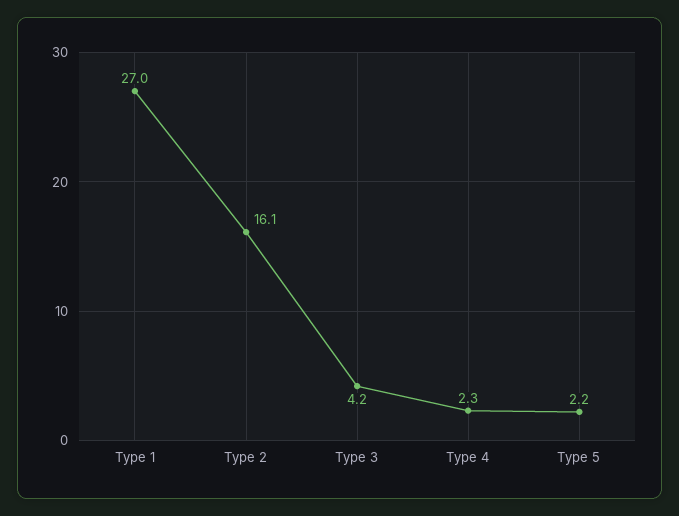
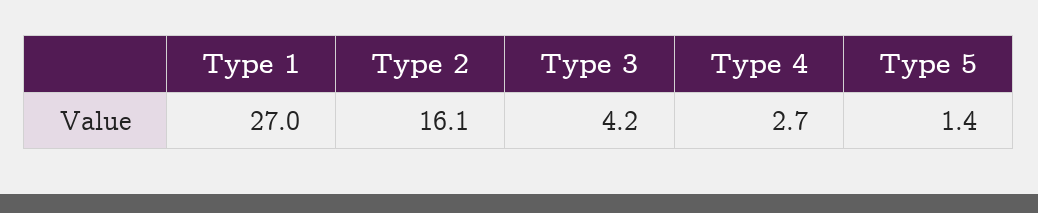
  {
    "Type 1": 27,
    "Type 2": 16.1,
    "Type 3": 4.2,
-   "Type 4": 2.3,
+   "Type 4": 2.7,
-   "Type 5": 2.2
+   "Type 5": 1.4
  }

